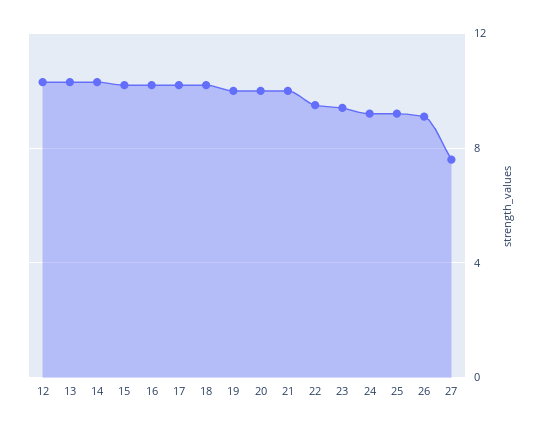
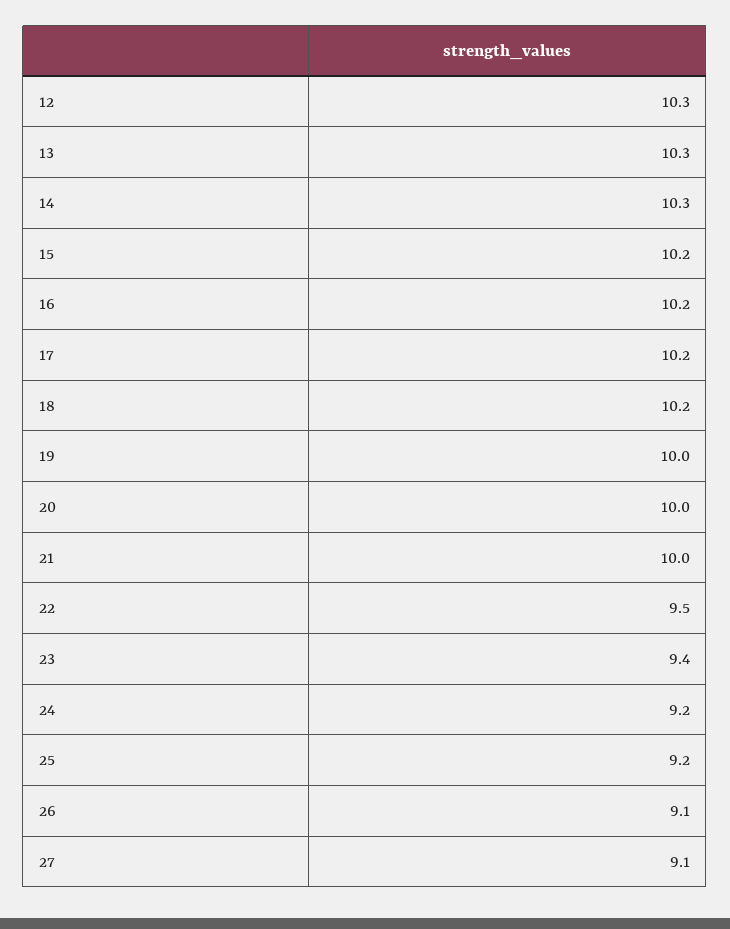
  {
    "12": 10.3,
    "13": 10.3,
    "14": 10.3,
    "15": 10.2,
    "16": 10.2,
    "17": 10.2,
    "18": 10.2,
    "19": 10,
    "20": 10,
    "21": 10,
    "22": 9.5,
    "23": 9.4,
    "24": 9.2,
    "25": 9.2,
    "26": 9.1,
-   "27": 7.5
+   "27": 9.1
  }

